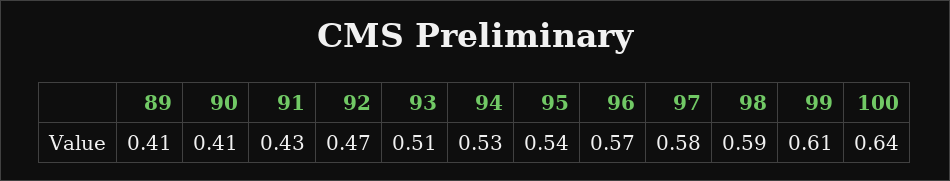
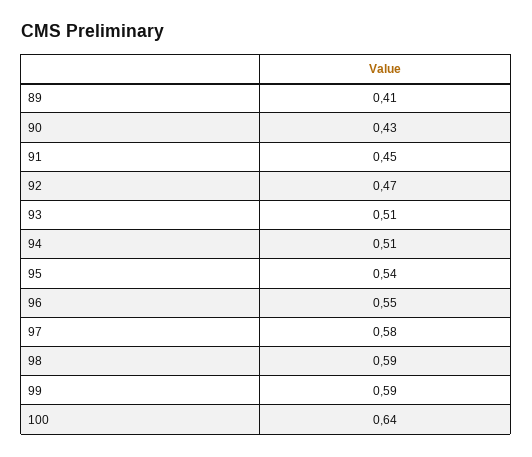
  {
    "89": 0.41,
-   "90": 0.41,
+   "90": 0.43,
-   "91": 0.43,
+   "91": 0.45,
    "92": 0.47,
    "93": 0.51,
-   "94": 0.53,
+   "94": 0.51,
    "95": 0.54,
-   "96": 0.57,
+   "96": 0.55,
    "97": 0.58,
    "98": 0.59,
-   "99": 0.61,
+   "99": 0.59,
    "100": 0.64
  }

